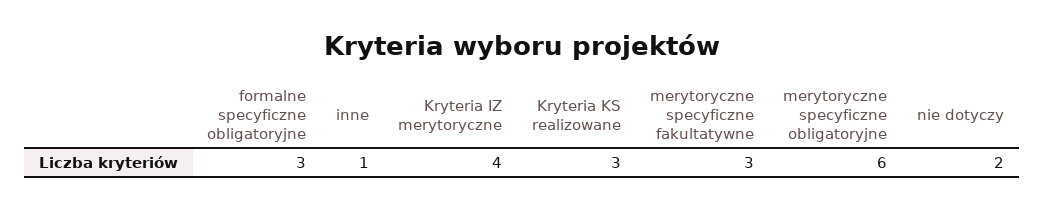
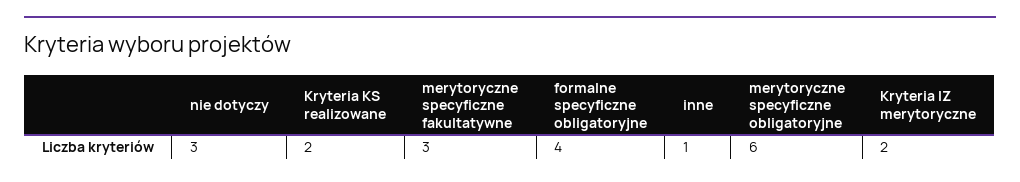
  {
-   "formalne specyficzne obligatoryjne": 3,
+   "formalne specyficzne obligatoryjne": 4,
    "inne": 1,
-   "Kryteria IZ merytoryczne": 4,
+   "Kryteria IZ merytoryczne": 2,
-   "Kryteria KS realizowane": 3,
+   "Kryteria KS realizowane": 2,
    "merytoryczne specyficzne fakultatywne": 3,
    "merytoryczne specyficzne obligatoryjne": 6,
-   "nie dotyczy": 2
+   "nie dotyczy": 3
  }

